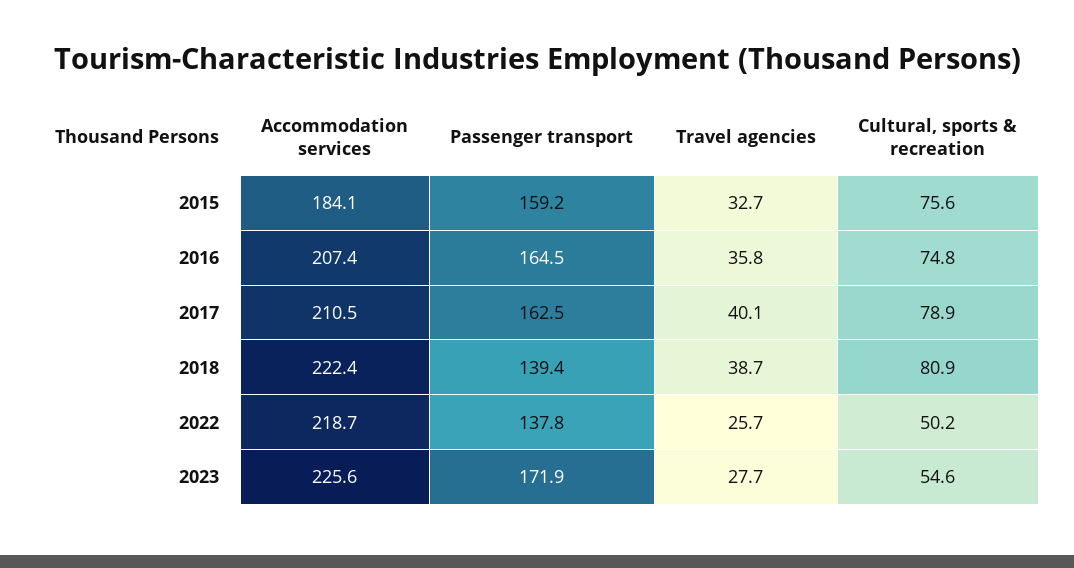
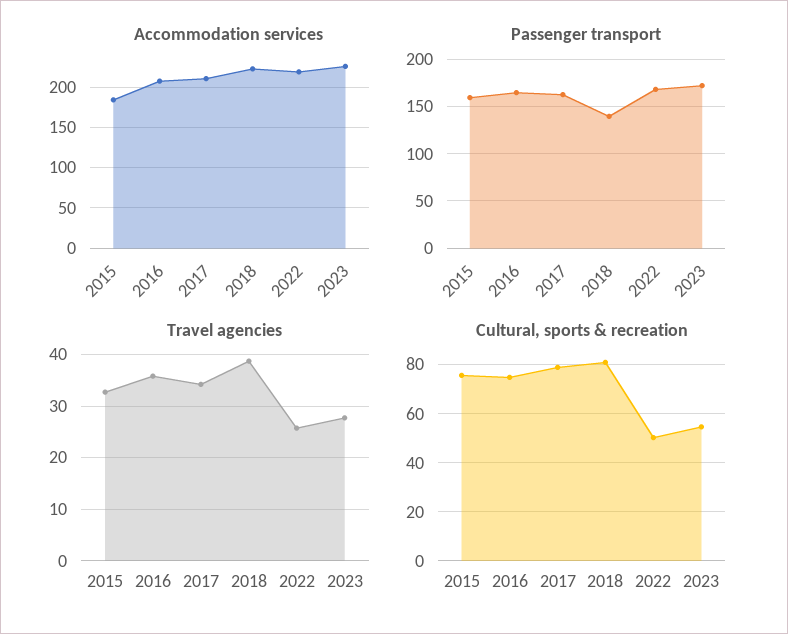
  {
    "Accommodation services": {
      "2015": 184.1,
      "2016": 207.4,
      "2017": 210.5,
      "2018": 222.4,
      "2022": 218.7,
      "2023": 225.6
    },
    "Passenger transport": {
      "2015": 159.2,
      "2016": 164.5,
      "2017": 162.5,
      "2018": 139.4,
-     "2022": 137.8,
+     "2022": 170,
      "2023": 171.9
    },
    "Travel agencies": {
      "2015": 32.7,
      "2016": 35.8,
-     "2017": 40.1,
+     "2017": 34,
      "2018": 38.7,
      "2022": 25.7,
      "2023": 27.7
    },
    "Cultural, sports & recreation": {
      "2015": 75.6,
      "2016": 74.8,
      "2017": 78.9,
      "2018": 80.9,
      "2022": 50.2,
      "2023": 54.6
    }
  }

